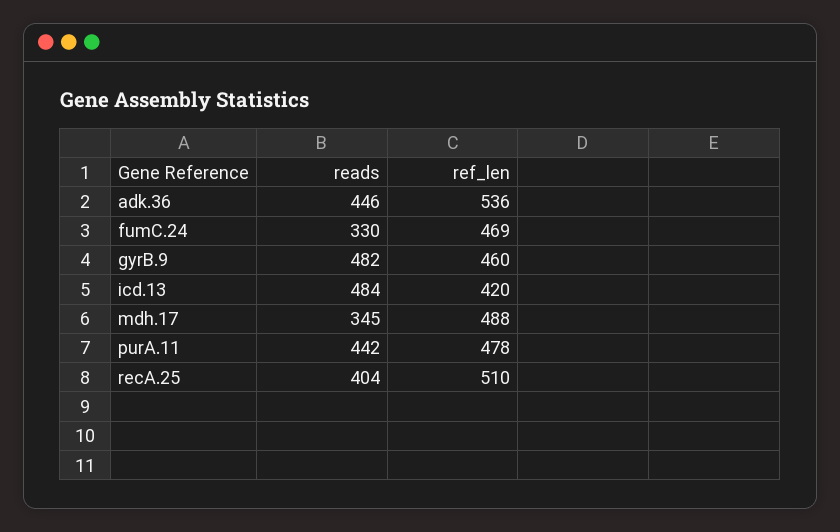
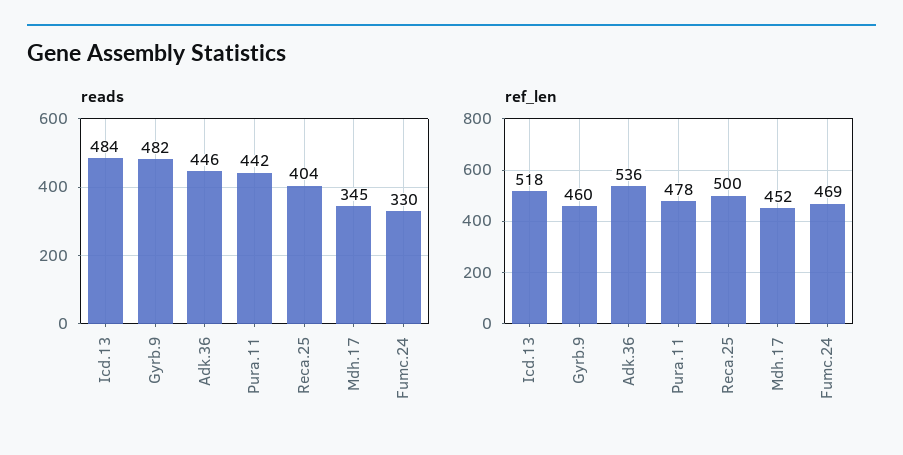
  {
    "reads": {
      "adk.36": 446,
      "fumC.24": 330,
      "gyrB.9": 482,
      "icd.13": 484,
      "mdh.17": 345,
      "purA.11": 442,
      "recA.25": 404
    },
    "ref_len": {
      "adk.36": 536,
      "fumC.24": 469,
      "gyrB.9": 460,
-     "icd.13": 420,
+     "icd.13": 518,
-     "mdh.17": 488,
+     "mdh.17": 452,
      "purA.11": 478,
-     "recA.25": 510
+     "recA.25": 500
    }
  }

